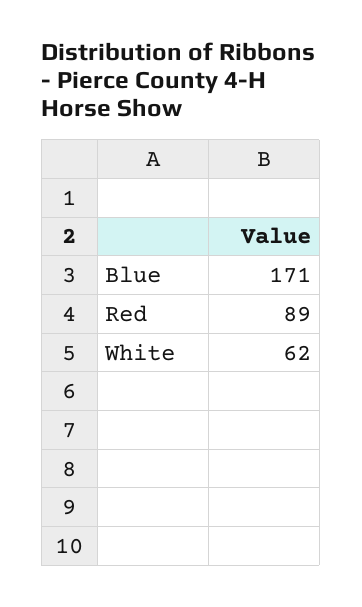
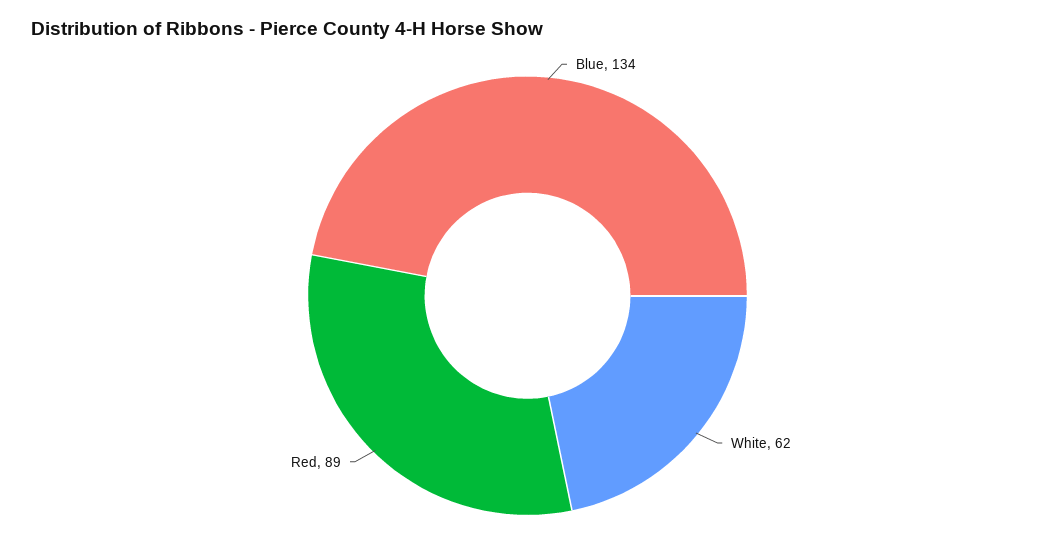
  {
-   "Blue": 171,
+   "Blue": 134,
    "Red": 89,
    "White": 62
  }

